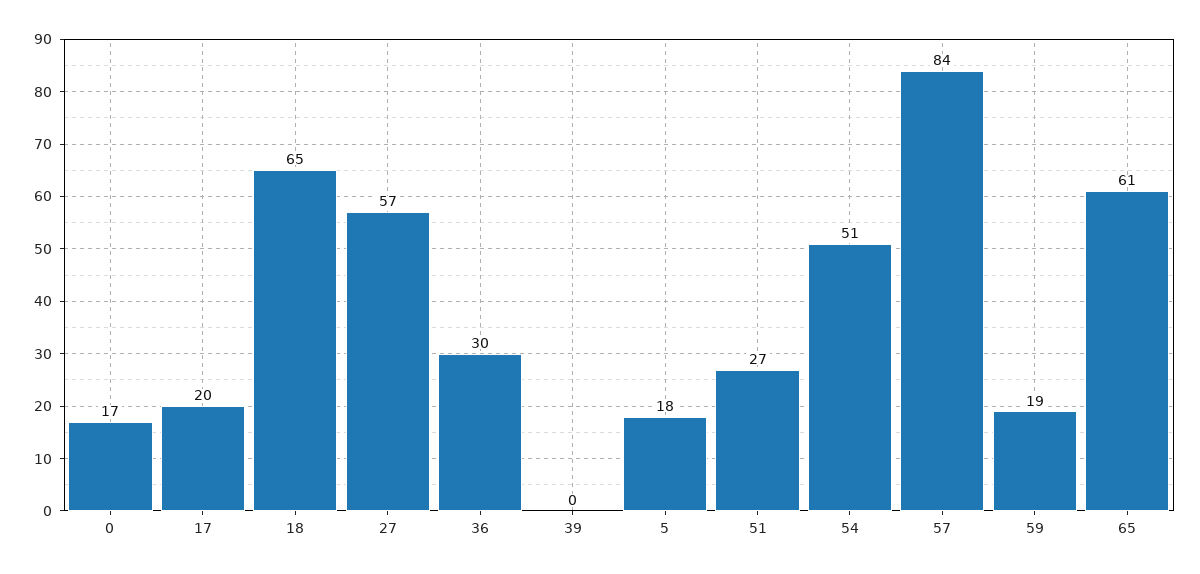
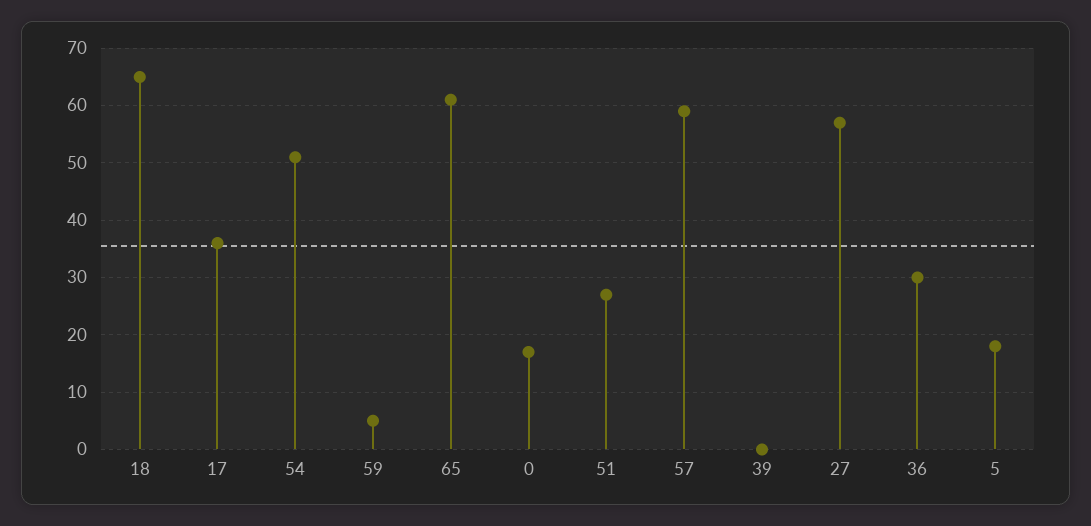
  {
    "0": 17,
-   "17": 20,
+   "17": 35,
    "18": 65,
    "27": 57,
    "36": 30,
    "39": 0,
    "5": 18,
    "51": 27,
    "54": 51,
-   "57": 84,
+   "57": 60,
-   "59": 19,
+   "59": 5,
    "65": 61
  }

